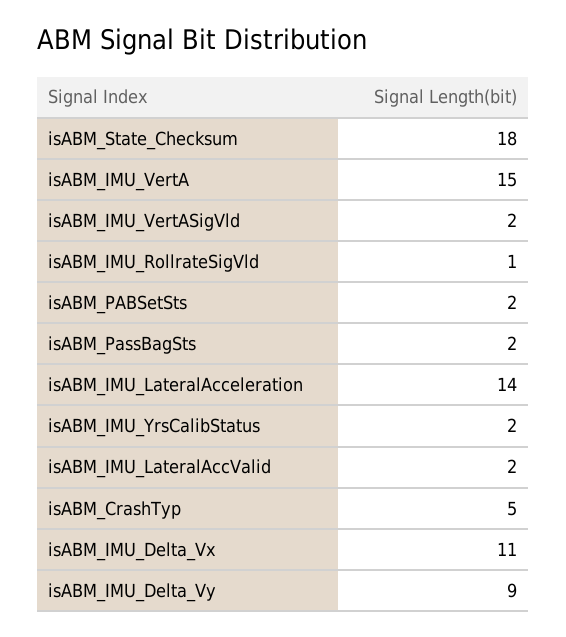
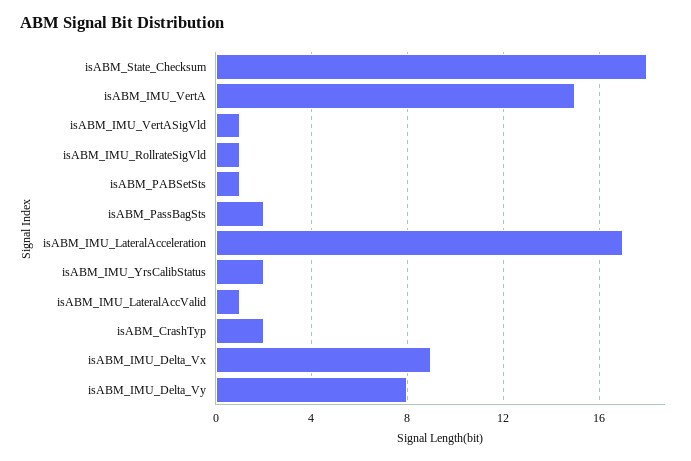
  {
    "isABM_State_Checksum": 18,
    "isABM_IMU_VertA": 15,
-   "isABM_IMU_VertASigVld": 2,
+   "isABM_IMU_VertASigVld": 1,
    "isABM_IMU_RollrateSigVld": 1,
-   "isABM_PABSetSts": 2,
+   "isABM_PABSetSts": 1,
    "isABM_PassBagSts": 2,
-   "isABM_IMU_LateralAcceleration": 14,
+   "isABM_IMU_LateralAcceleration": 17,
    "isABM_IMU_YrsCalibStatus": 2,
-   "isABM_IMU_LateralAccValid": 2,
+   "isABM_IMU_LateralAccValid": 1,
-   "isABM_CrashTyp": 5,
+   "isABM_CrashTyp": 2,
-   "isABM_IMU_Delta_Vx": 11,
+   "isABM_IMU_Delta_Vx": 9,
-   "isABM_IMU_Delta_Vy": 9
+   "isABM_IMU_Delta_Vy": 8
  }

